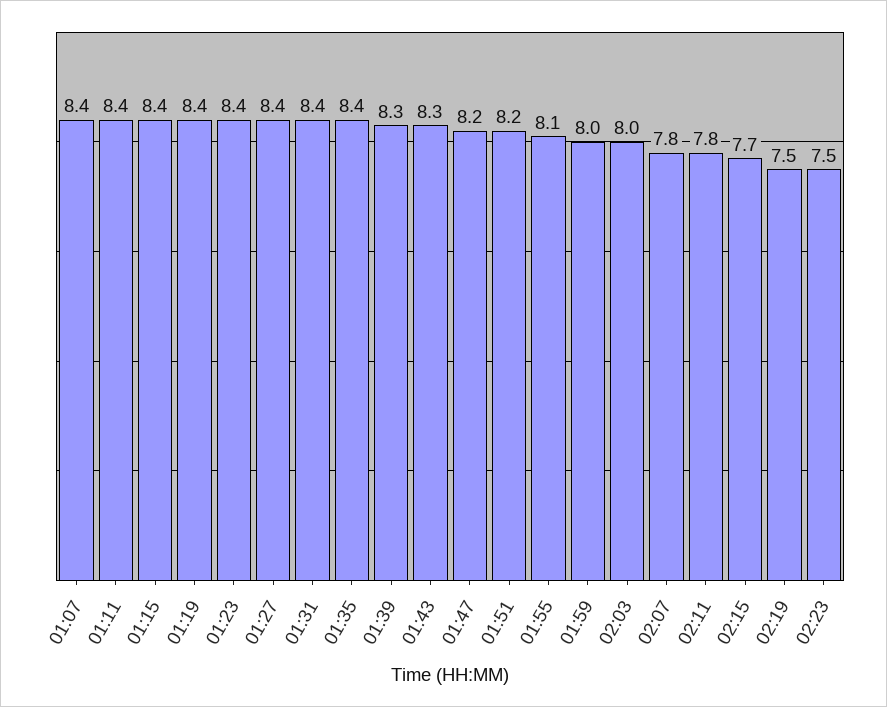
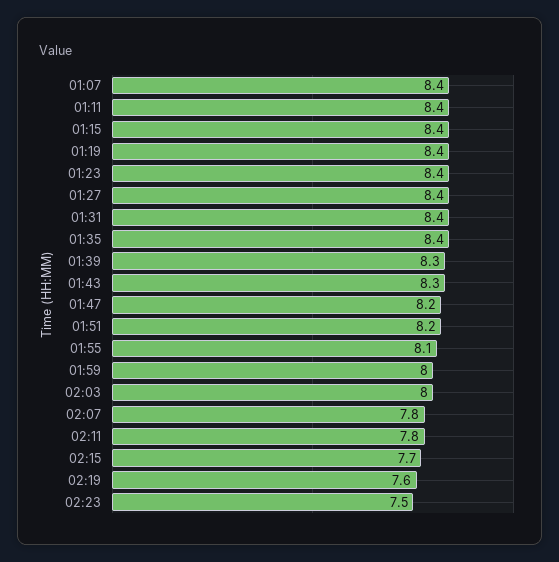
  {
    "01:07": 8.4,
    "01:11": 8.4,
    "01:15": 8.4,
    "01:19": 8.4,
    "01:23": 8.4,
    "01:27": 8.4,
    "01:31": 8.4,
    "01:35": 8.4,
    "01:39": 8.3,
    "01:43": 8.3,
    "01:47": 8.2,
    "01:51": 8.2,
    "01:55": 8.1,
    "01:59": 8,
    "02:03": 8,
    "02:07": 7.8,
    "02:11": 7.8,
    "02:15": 7.7,
-   "02:19": 7.5,
+   "02:19": 7.6,
    "02:23": 7.5
  }

